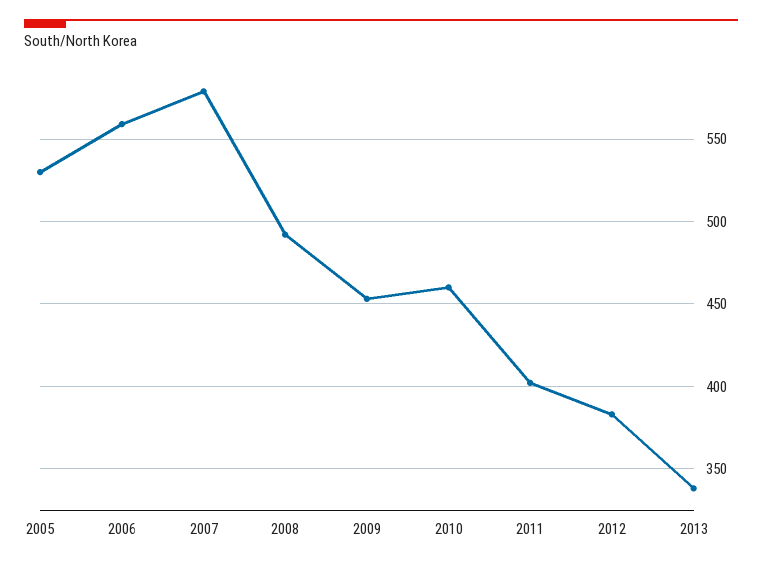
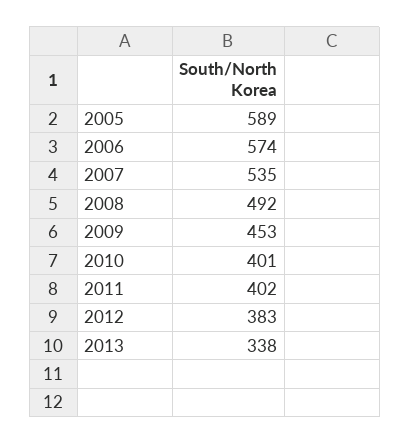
  {
-   "2005": 530,
+   "2005": 589,
-   "2006": 560,
+   "2006": 574,
-   "2007": 580,
+   "2007": 535,
    "2008": 492,
    "2009": 453,
-   "2010": 460,
+   "2010": 401,
    "2011": 402,
    "2012": 383,
    "2013": 338
  }

